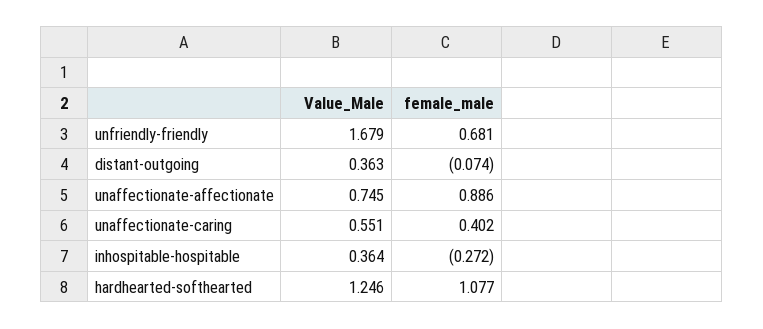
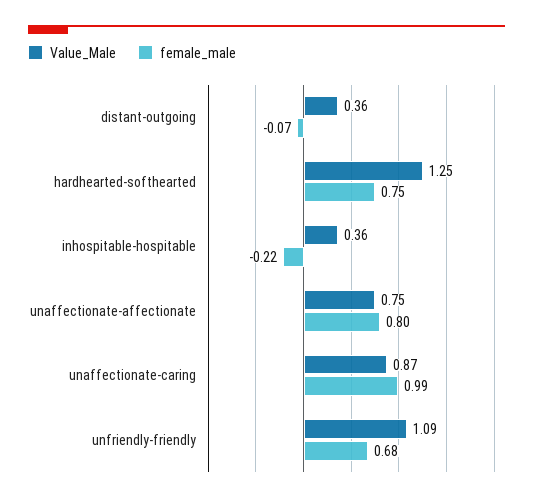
  {
    "Value_Male": {
-     "unfriendly-friendly": 1.679,
+     "unfriendly-friendly": 1.09,
      "distant-outgoing": 0.363,
      "unaffectionate-affectionate": 0.745,
-     "unaffectionate-caring": 0.551,
+     "unaffectionate-caring": 0.87,
      "inhospitable-hospitable": 0.364,
      "hardhearted-softhearted": 1.246
    },
    "female_male": {
      "unfriendly-friendly": 0.681,
      "distant-outgoing": -0.074,
-     "unaffectionate-affectionate": 0.886,
+     "unaffectionate-affectionate": 0.8,
-     "unaffectionate-caring": 0.402,
+     "unaffectionate-caring": 0.99,
-     "inhospitable-hospitable": -0.272,
+     "inhospitable-hospitable": -0.22,
-     "hardhearted-softhearted": 1.077
+     "hardhearted-softhearted": 0.75
    }
  }

